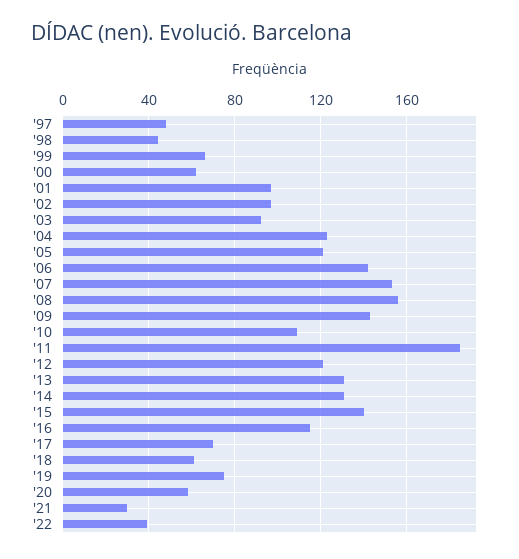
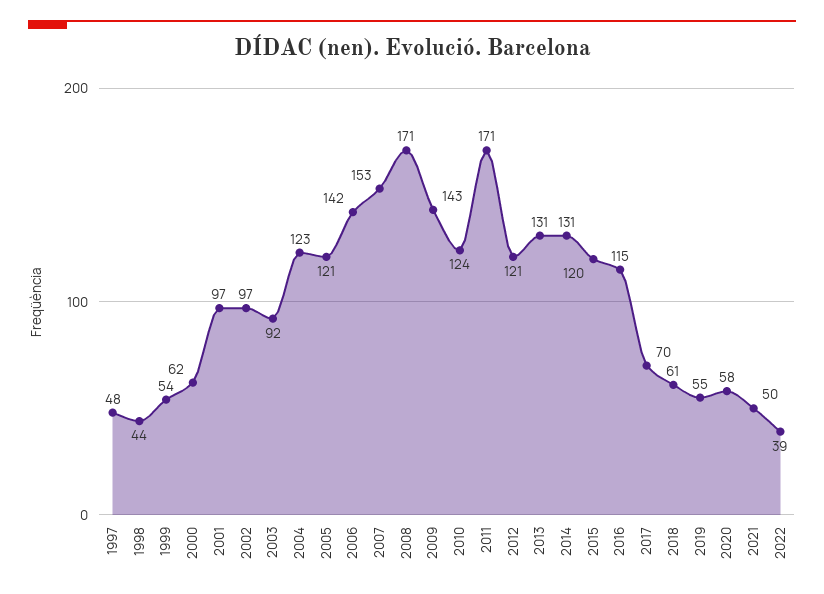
  {
    "'97": 48,
    "'98": 44,
-   "'99": 65,
+   "'99": 54,
    "'00": 62,
    "'01": 97,
    "'02": 97,
    "'03": 92,
    "'04": 123,
    "'05": 121,
    "'06": 142,
    "'07": 153,
-   "'08": 155,
+   "'08": 171,
    "'09": 143,
-   "'10": 110,
+   "'10": 124,
-   "'11": 185,
+   "'11": 171,
    "'12": 121,
    "'13": 131,
    "'14": 131,
-   "'15": 140,
+   "'15": 120,
    "'16": 115,
    "'17": 70,
    "'18": 61,
-   "'19": 75,
+   "'19": 55,
    "'20": 58,
-   "'21": 30,
+   "'21": 50,
    "'22": 39
  }

